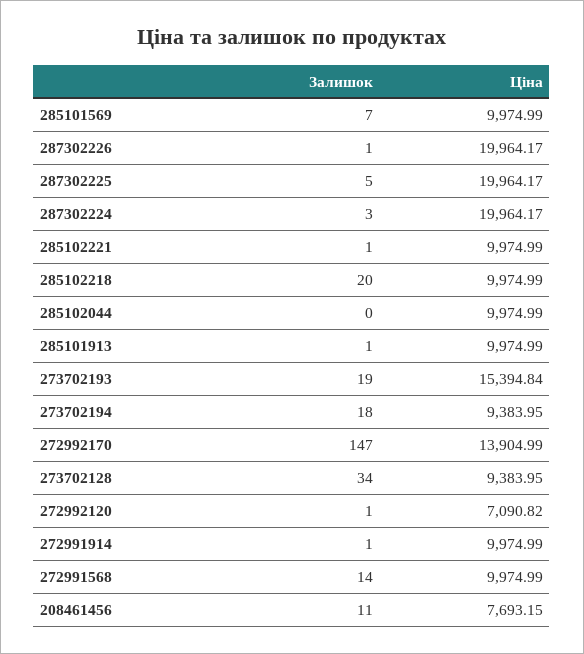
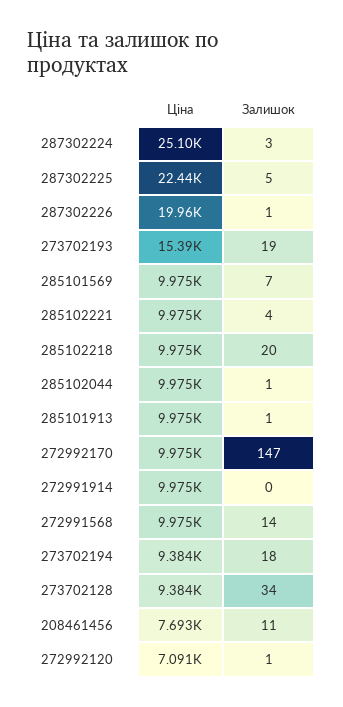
  {
    "Залишок": {
      "285101569": 7,
      "287302226": 1,
      "287302225": 5,
      "287302224": 3,
-     "285102221": 1,
+     "285102221": 4,
      "285102218": 20,
-     "285102044": 0,
+     "285102044": 1,
      "285101913": 1,
      "273702193": 19,
      "273702194": 18,
      "272992170": 147,
      "273702128": 34,
      "272992120": 1,
-     "272991914": 1,
+     "272991914": 0,
      "272991568": 14,
      "208461456": 11
    },
    "Ціна": {
      "285101569": 9974.99,
      "287302226": 19964.17,
-     "287302225": 19964.17,
+     "287302225": 22440,
-     "287302224": 19964.17,
+     "287302224": 25100,
      "285102221": 9974.99,
      "285102218": 9974.99,
      "285102044": 9974.99,
      "285101913": 9974.99,
      "273702193": 15394.84,
      "273702194": 9383.95,
-     "272992170": 13904.99,
+     "272992170": 9975,
      "273702128": 9383.95,
      "272992120": 7090.82,
      "272991914": 9974.99,
      "272991568": 9974.99,
      "208461456": 7693.15
    }
  }

